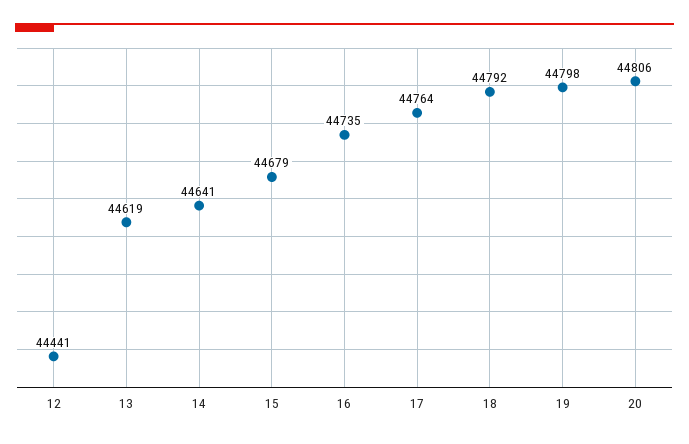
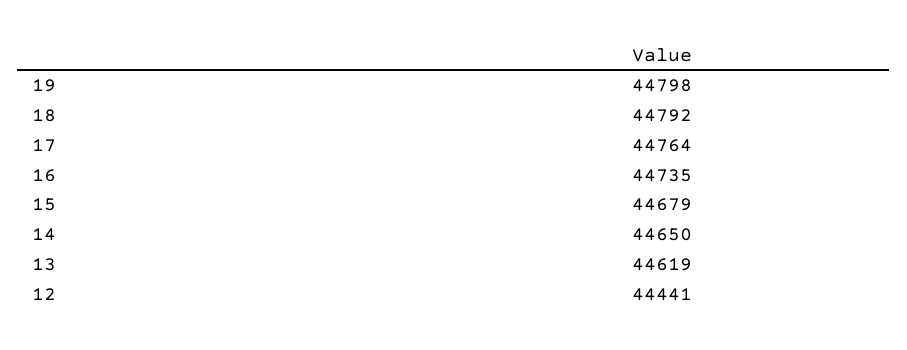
  {
    "12": 44441,
    "13": 44619,
-   "14": 44641,
+   "14": 44650,
    "15": 44679,
    "16": 44735,
    "17": 44764,
    "18": 44792,
-   "19": 44798,
+   "19": 44798
-   "20": 44806
  }

